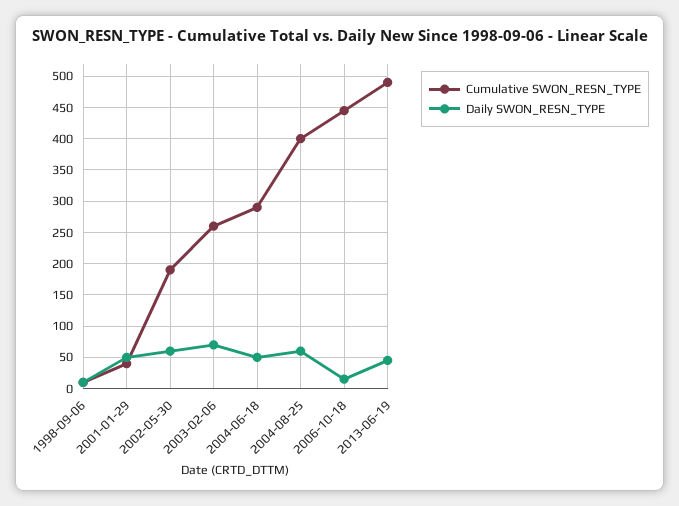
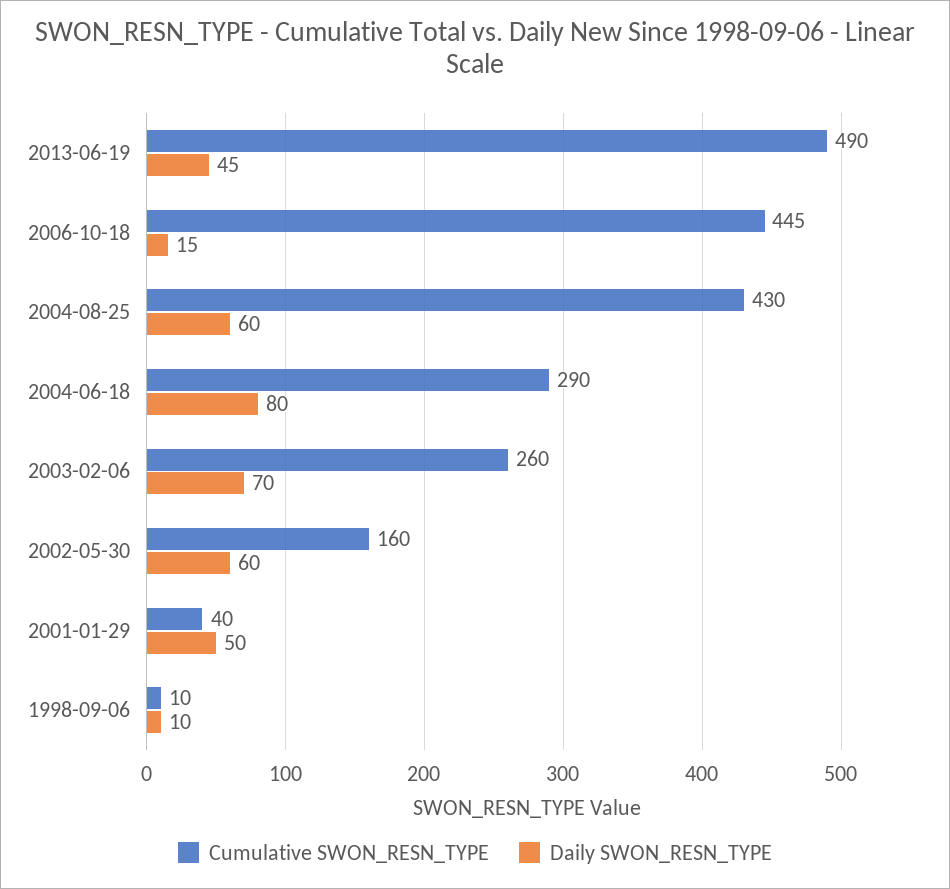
  {
    "Cumulative SWON_RESN_TYPE": {
      "1998-09-06": 10,
      "2001-01-29": 40,
-     "2002-05-30": 190,
+     "2002-05-30": 160,
      "2003-02-06": 260,
      "2004-06-18": 290,
-     "2004-08-25": 400,
+     "2004-08-25": 430,
      "2006-10-18": 445,
      "2013-06-19": 490
    },
    "Daily SWON_RESN_TYPE": {
      "1998-09-06": 10,
      "2001-01-29": 50,
      "2002-05-30": 60,
      "2003-02-06": 70,
-     "2004-06-18": 50,
+     "2004-06-18": 80,
      "2004-08-25": 60,
      "2006-10-18": 15,
      "2013-06-19": 45
    }
  }

